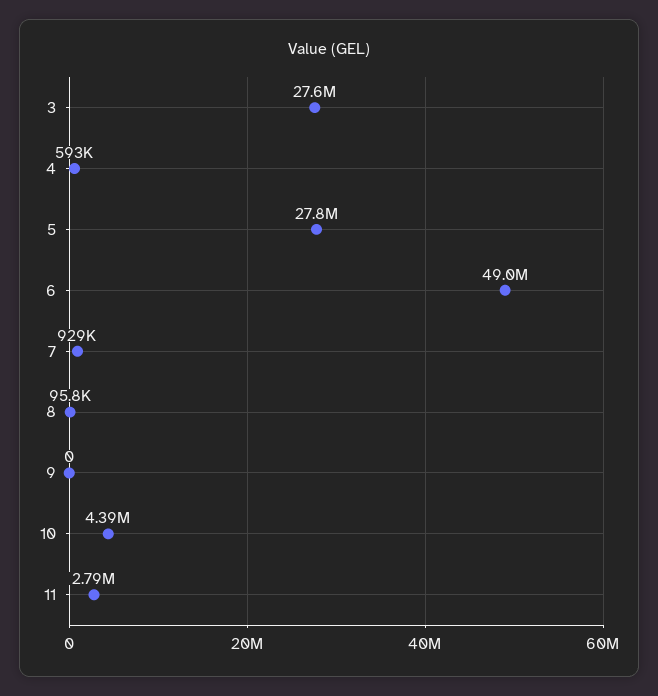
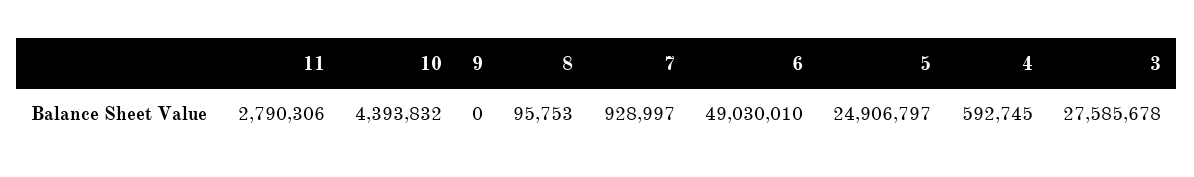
  {
    "3": 27585678,
    "4": 592745,
-   "5": 27800000,
+   "5": 24906797,
    "6": 49030010,
    "7": 928997,
    "8": 95753,
    "9": 0,
    "10": 4393832,
    "11": 2790306
  }

